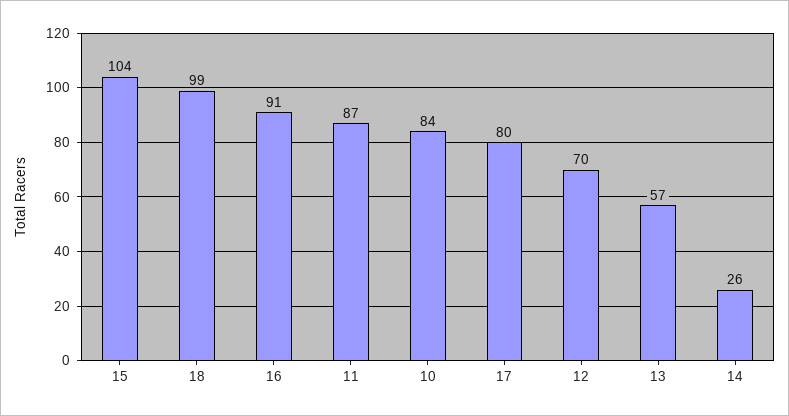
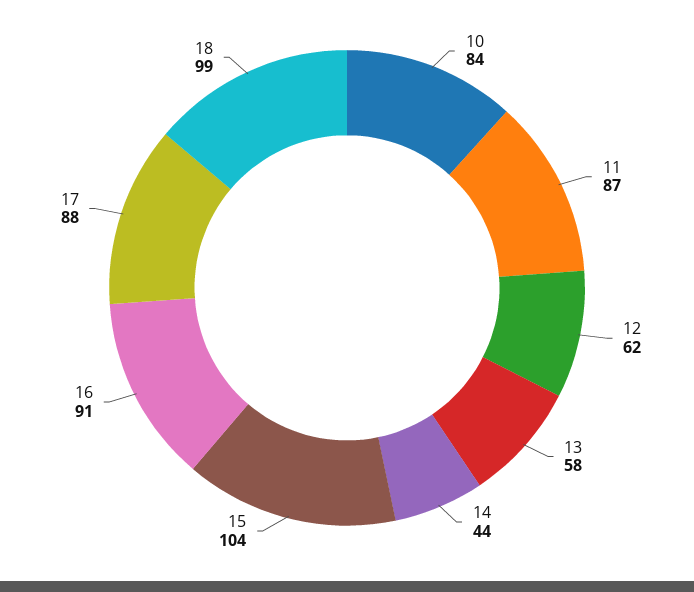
  {
    "15": 104,
    "18": 99,
    "16": 91,
    "11": 87,
    "10": 84,
-   "17": 80,
+   "17": 88,
-   "12": 70,
+   "12": 62,
-   "13": 57,
+   "13": 58,
-   "14": 26
+   "14": 44
  }

